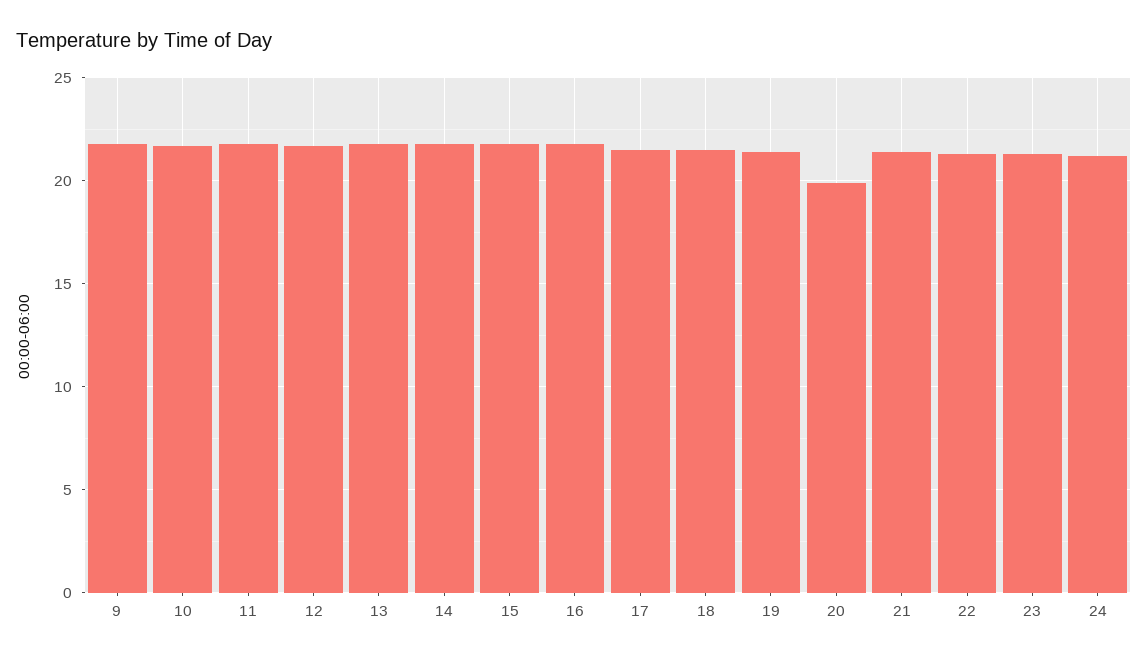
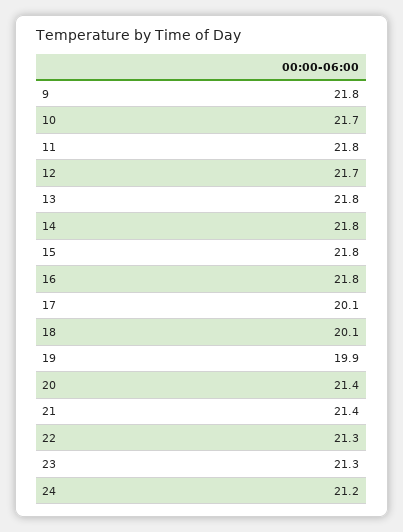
  {
    "9": 21.8,
    "10": 21.7,
    "11": 21.8,
    "12": 21.7,
    "13": 21.8,
    "14": 21.8,
    "15": 21.8,
    "16": 21.8,
-   "17": 21.5,
+   "17": 20.1,
-   "18": 21.5,
+   "18": 20.1,
-   "19": 21.5,
+   "19": 19.9,
-   "20": 20,
+   "20": 21.4,
    "21": 21.4,
    "22": 21.3,
    "23": 21.3,
    "24": 21.2
  }

